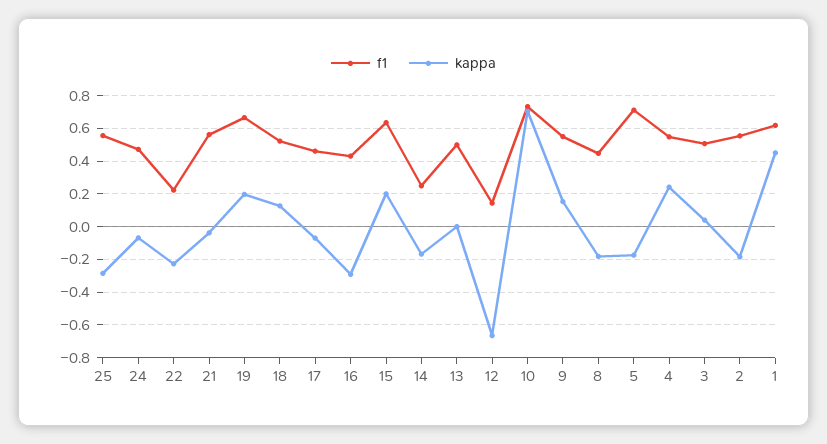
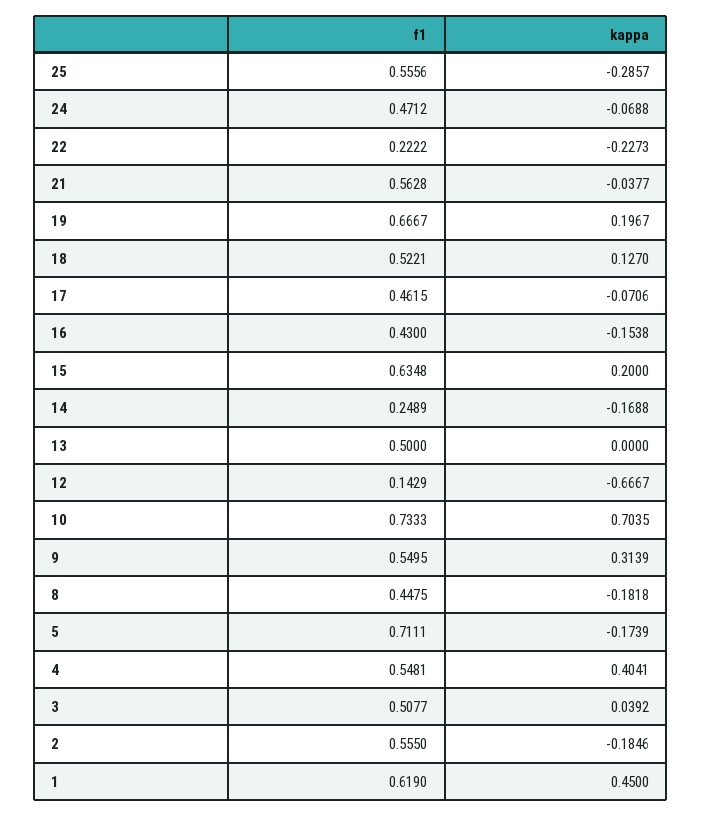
  {
    "f1": {
      "25": 0.5556,
      "24": 0.4712,
      "22": 0.2222,
      "21": 0.5628,
      "19": 0.6667,
      "18": 0.5221,
      "17": 0.4615,
      "16": 0.43,
      "15": 0.6348,
      "14": 0.2489,
      "13": 0.5,
      "12": 0.1429,
      "10": 0.7333,
      "9": 0.5495,
      "8": 0.4475,
      "5": 0.7111,
      "4": 0.5481,
      "3": 0.5077,
      "2": 0.555,
      "1": 0.619
    },
    "kappa": {
      "25": -0.2857,
      "24": -0.0688,
      "22": -0.2273,
      "21": -0.0377,
      "19": 0.1967,
      "18": 0.127,
      "17": -0.0706,
-     "16": -0.3,
+     "16": -0.1538,
      "15": 0.2,
      "14": -0.1688,
      "13": 0,
      "12": -0.6667,
      "10": 0.7035,
-     "9": 0.15,
+     "9": 0.3139,
      "8": -0.1818,
      "5": -0.1739,
-     "4": 0.25,
+     "4": 0.4041,
      "3": 0.0392,
      "2": -0.1846,
      "1": 0.45
    }
  }

